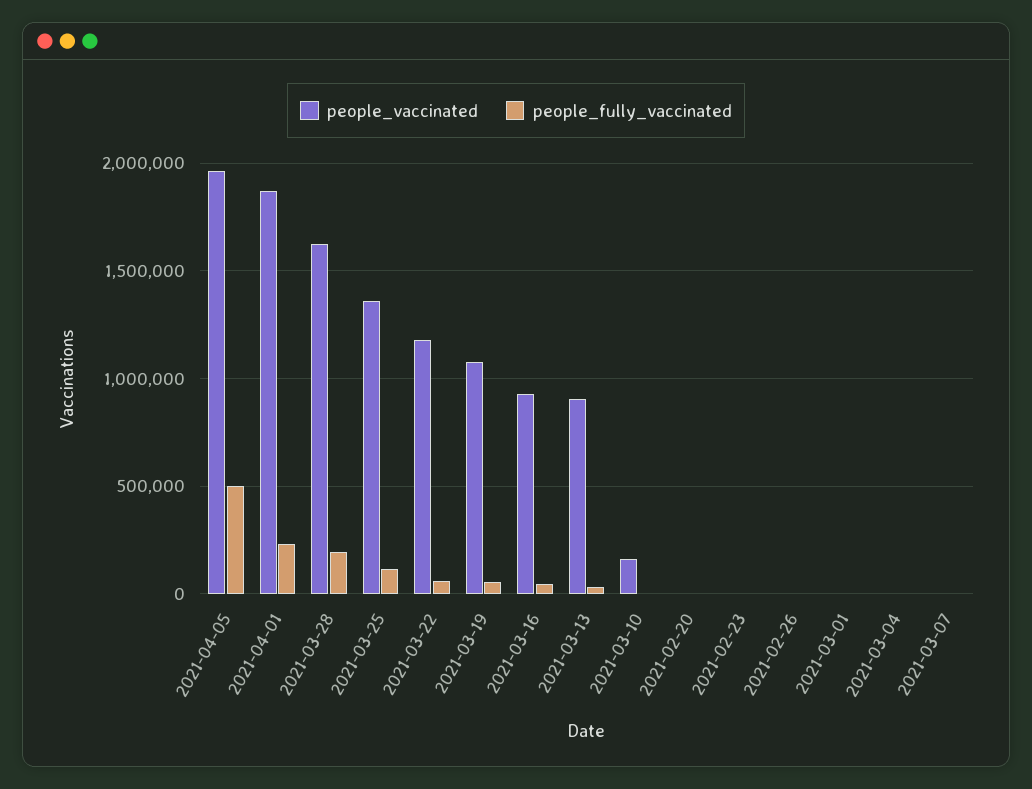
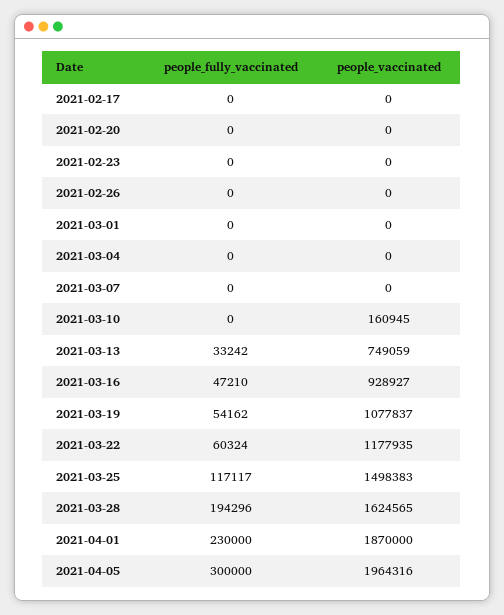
  {
    "people_vaccinated": {
      "2021-04-05": 1964316,
      "2021-04-01": 1870000,
      "2021-03-28": 1624565,
-     "2021-03-25": 1350000,
+     "2021-03-25": 1498383,
      "2021-03-22": 1177935,
      "2021-03-19": 1077837,
      "2021-03-16": 928927,
-     "2021-03-13": 900000,
+     "2021-03-13": 749059,
      "2021-03-10": 160945,
      "2021-02-20": 0,
      "2021-02-23": 0,
      "2021-02-26": 0,
      "2021-03-01": 0,
      "2021-03-04": 0,
-     "2021-03-07": 0
+     "2021-03-07": 0,
+     "2021-02-17": 0
    },
    "people_fully_vaccinated": {
-     "2021-04-05": 500000,
+     "2021-04-05": 300000,
      "2021-04-01": 230000,
      "2021-03-28": 194296,
      "2021-03-25": 117117,
      "2021-03-22": 60324,
      "2021-03-19": 54162,
      "2021-03-16": 47210,
      "2021-03-13": 33242,
      "2021-03-10": 0,
      "2021-02-20": 0,
      "2021-02-23": 0,
      "2021-02-26": 0,
      "2021-03-01": 0,
      "2021-03-04": 0,
-     "2021-03-07": 0
+     "2021-03-07": 0,
+     "2021-02-17": 0
    }
  }

